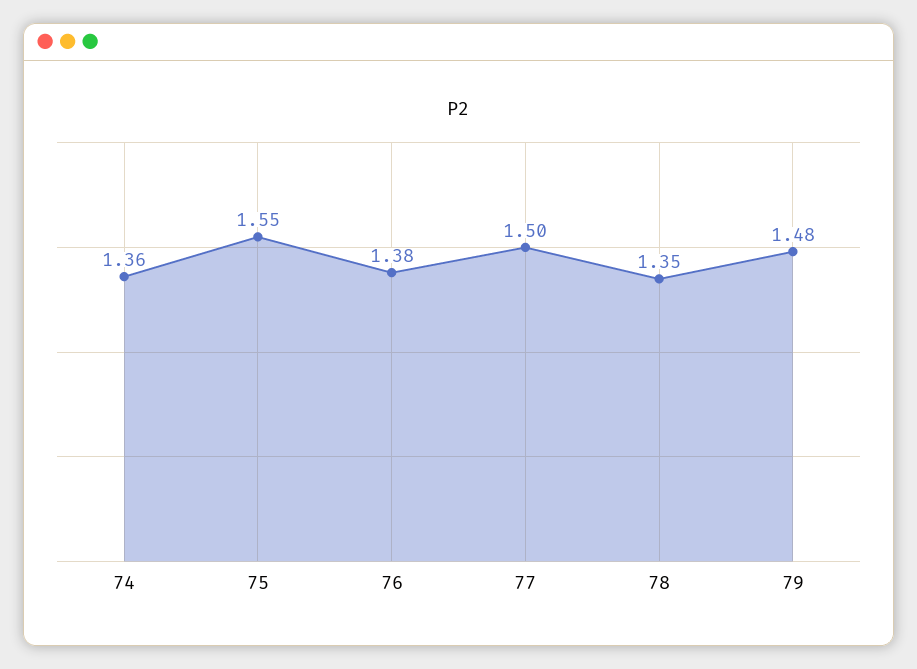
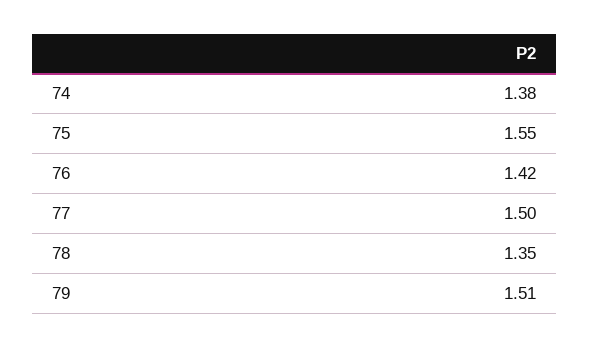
  {
-   "74": 1.36,
+   "74": 1.38,
    "75": 1.55,
-   "76": 1.38,
+   "76": 1.42,
    "77": 1.5,
    "78": 1.35,
-   "79": 1.48
+   "79": 1.51
  }

